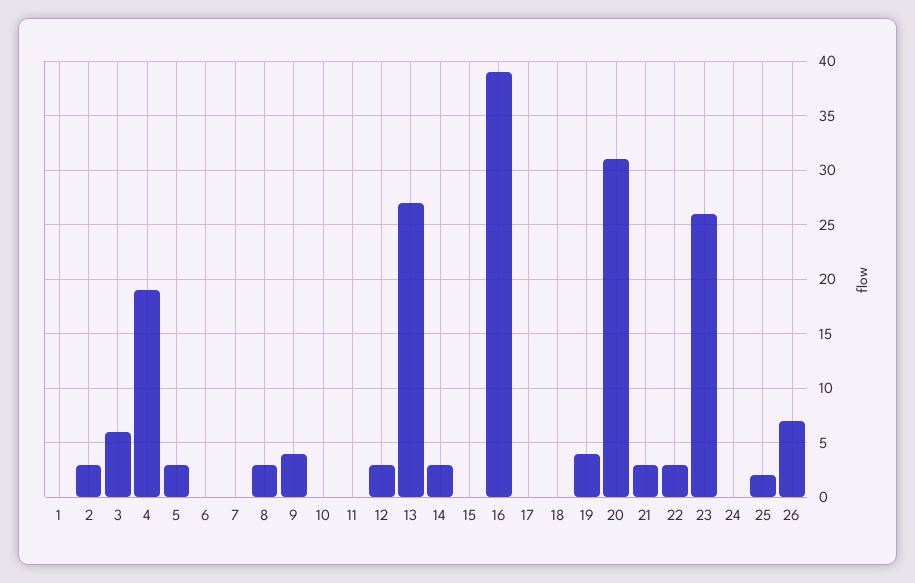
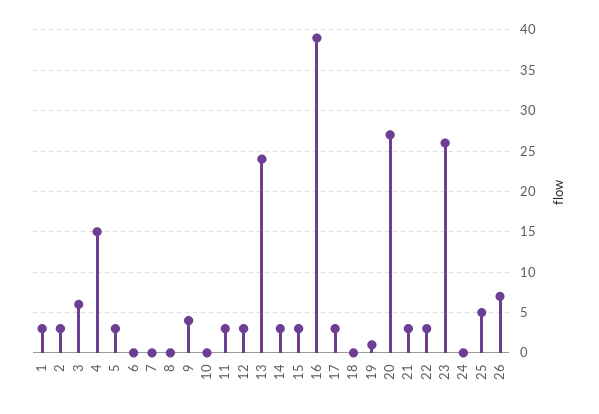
  {
-   "1": 0,
+   "1": 3,
    "2": 3,
    "3": 6,
-   "4": 19,
+   "4": 15,
    "5": 3,
    "6": 0,
    "7": 0,
-   "8": 3,
+   "8": 0,
    "9": 4,
    "10": 0,
-   "11": 0,
+   "11": 3,
    "12": 3,
-   "13": 27,
+   "13": 24,
    "14": 3,
-   "15": 0,
+   "15": 3,
    "16": 39,
-   "17": 0,
+   "17": 3,
    "18": 0,
-   "19": 4,
+   "19": 1,
-   "20": 31,
+   "20": 27,
    "21": 3,
    "22": 3,
    "23": 26,
    "24": 0,
-   "25": 2,
+   "25": 5,
    "26": 7
  }

